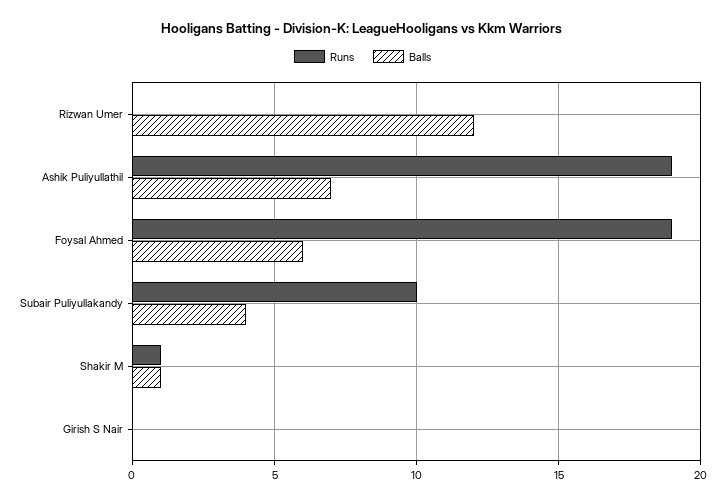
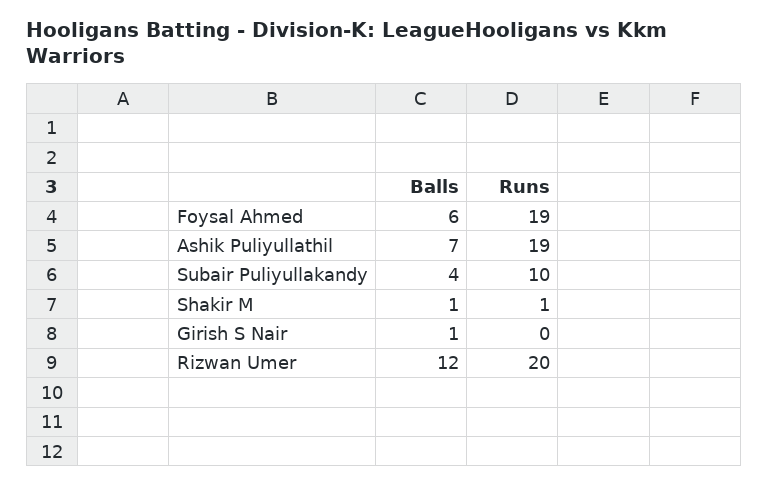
  {
    "Runs": {
-     "Rizwan Umer": 0,
+     "Rizwan Umer": 20,
      "Ashik Puliyullathil": 19,
      "Foysal Ahmed": 19,
      "Subair Puliyullakandy": 10,
      "Shakir M": 1,
      "Girish S Nair": 0
    },
    "Balls": {
      "Rizwan Umer": 12,
      "Ashik Puliyullathil": 7,
      "Foysal Ahmed": 6,
      "Subair Puliyullakandy": 4,
      "Shakir M": 1,
-     "Girish S Nair": 0
+     "Girish S Nair": 1
    }
  }

